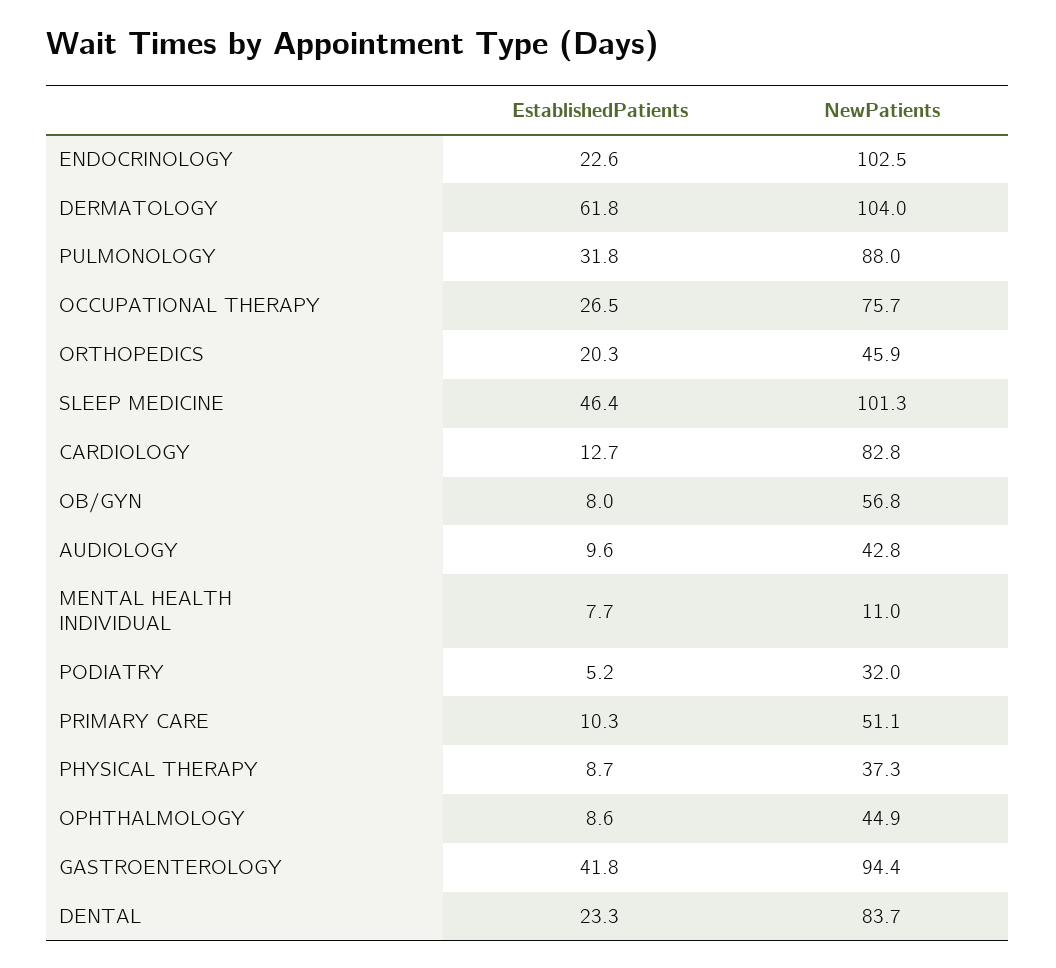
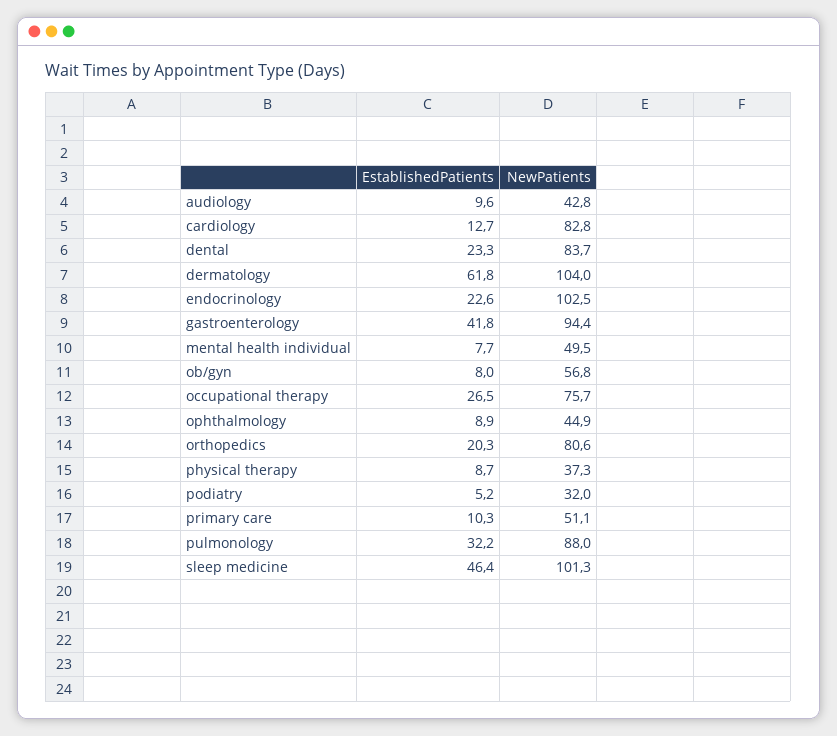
  {
    "EstablishedPatients": {
      "ENDOCRINOLOGY": 22.6,
      "DERMATOLOGY": 61.8,
-     "PULMONOLOGY": 31.8,
+     "PULMONOLOGY": 32.2,
      "OCCUPATIONAL THERAPY": 26.5,
      "ORTHOPEDICS": 20.3,
      "SLEEP MEDICINE": 46.4,
      "CARDIOLOGY": 12.7,
      "OB/GYN": 8,
      "AUDIOLOGY": 9.6,
      "MENTAL HEALTH INDIVIDUAL": 7.7,
      "PODIATRY": 5.2,
      "PRIMARY CARE": 10.3,
      "PHYSICAL THERAPY": 8.7,
-     "OPHTHALMOLOGY": 8.6,
+     "OPHTHALMOLOGY": 8.9,
      "GASTROENTEROLOGY": 41.8,
      "DENTAL": 23.3
    },
    "NewPatients": {
      "ENDOCRINOLOGY": 102.5,
      "DERMATOLOGY": 104,
      "PULMONOLOGY": 88,
      "OCCUPATIONAL THERAPY": 75.7,
-     "ORTHOPEDICS": 45.9,
+     "ORTHOPEDICS": 80.6,
      "SLEEP MEDICINE": 101.3,
      "CARDIOLOGY": 82.8,
      "OB/GYN": 56.8,
      "AUDIOLOGY": 42.8,
-     "MENTAL HEALTH INDIVIDUAL": 11,
+     "MENTAL HEALTH INDIVIDUAL": 49.5,
      "PODIATRY": 32,
      "PRIMARY CARE": 51.1,
      "PHYSICAL THERAPY": 37.3,
      "OPHTHALMOLOGY": 44.9,
      "GASTROENTEROLOGY": 94.4,
      "DENTAL": 83.7
    }
  }

